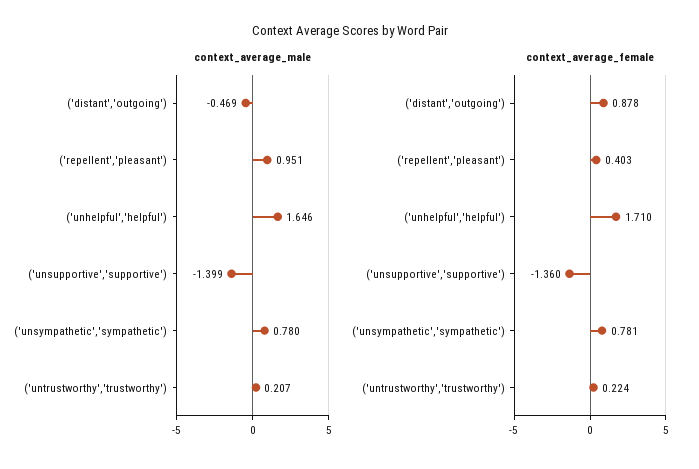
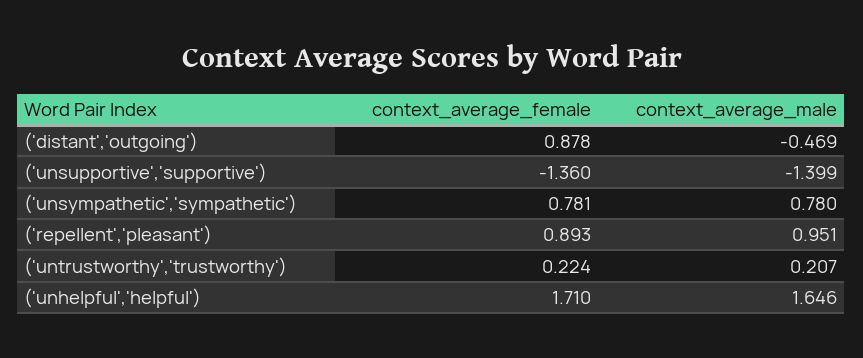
  {
    "context_average_male": {
      "('distant','outgoing')": -0.469,
      "('repellent','pleasant')": 0.951,
      "('unhelpful','helpful')": 1.646,
      "('unsupportive','supportive')": -1.399,
      "('unsympathetic','sympathetic')": 0.78,
      "('untrustworthy','trustworthy')": 0.207
    },
    "context_average_female": {
      "('distant','outgoing')": 0.878,
-     "('repellent','pleasant')": 0.403,
+     "('repellent','pleasant')": 0.893,
      "('unhelpful','helpful')": 1.71,
      "('unsupportive','supportive')": -1.36,
      "('unsympathetic','sympathetic')": 0.781,
      "('untrustworthy','trustworthy')": 0.224
    }
  }

